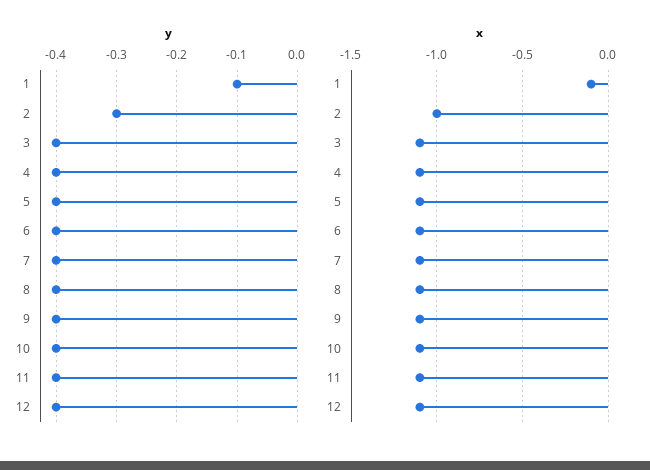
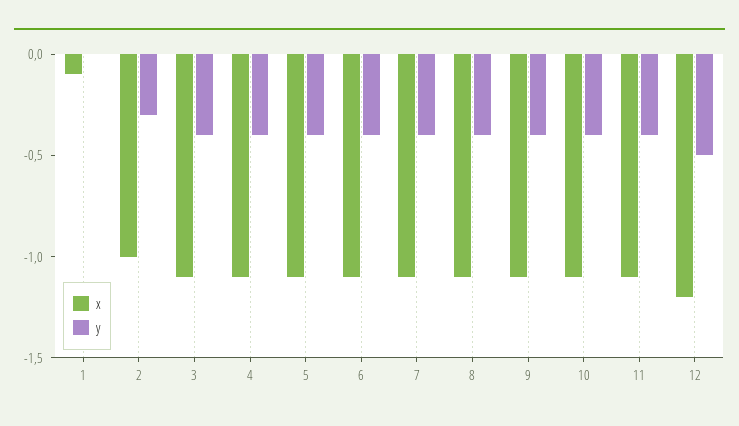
  {
    "y": {
-     "1": -0.1,
+     "1": 0,
      "2": -0.3,
      "3": -0.4,
      "4": -0.4,
      "5": -0.4,
      "6": -0.4,
      "7": -0.4,
      "8": -0.4,
      "9": -0.4,
      "10": -0.4,
      "11": -0.4,
-     "12": -0.4
+     "12": -0.5
    },
    "x": {
      "1": -0.1,
      "2": -1,
      "3": -1.1,
      "4": -1.1,
      "5": -1.1,
      "6": -1.1,
      "7": -1.1,
      "8": -1.1,
      "9": -1.1,
      "10": -1.1,
      "11": -1.1,
-     "12": -1.1
+     "12": -1.2
    }
  }

